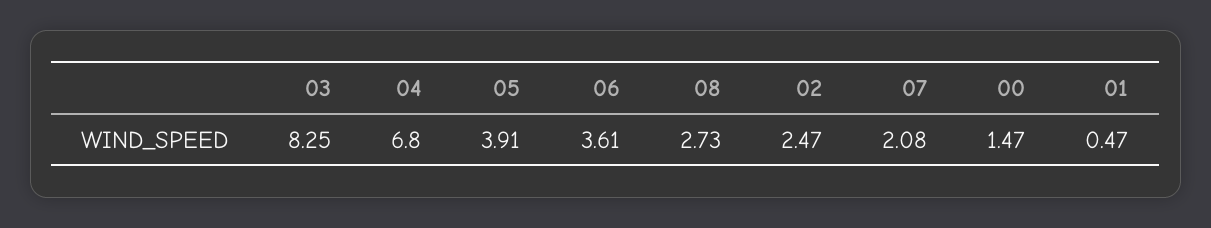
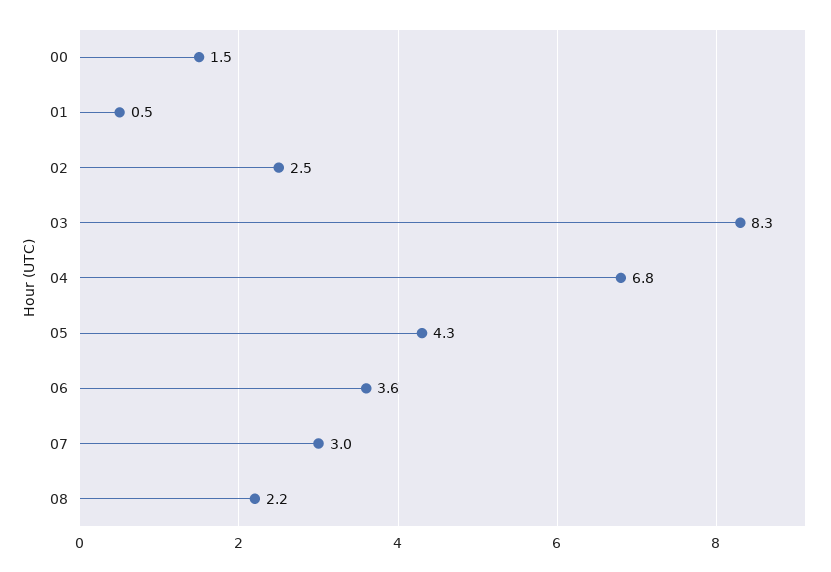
  {
    "03": 8.25,
    "04": 6.8,
-   "05": 3.91,
+   "05": 4.3,
    "06": 3.61,
-   "08": 2.73,
+   "08": 2.2,
    "02": 2.47,
-   "07": 2.08,
+   "07": 3,
    "00": 1.47,
    "01": 0.47
  }

